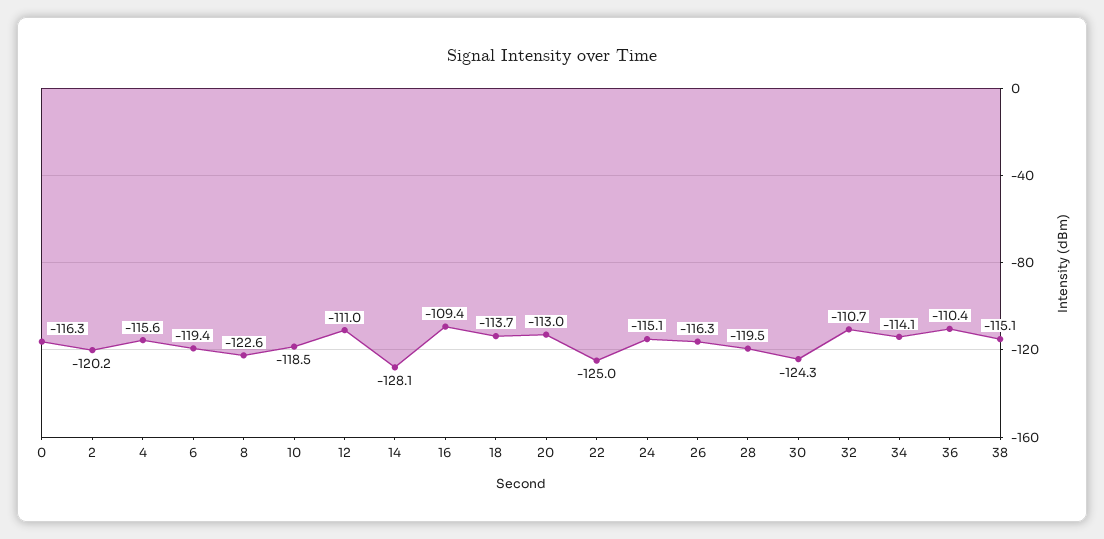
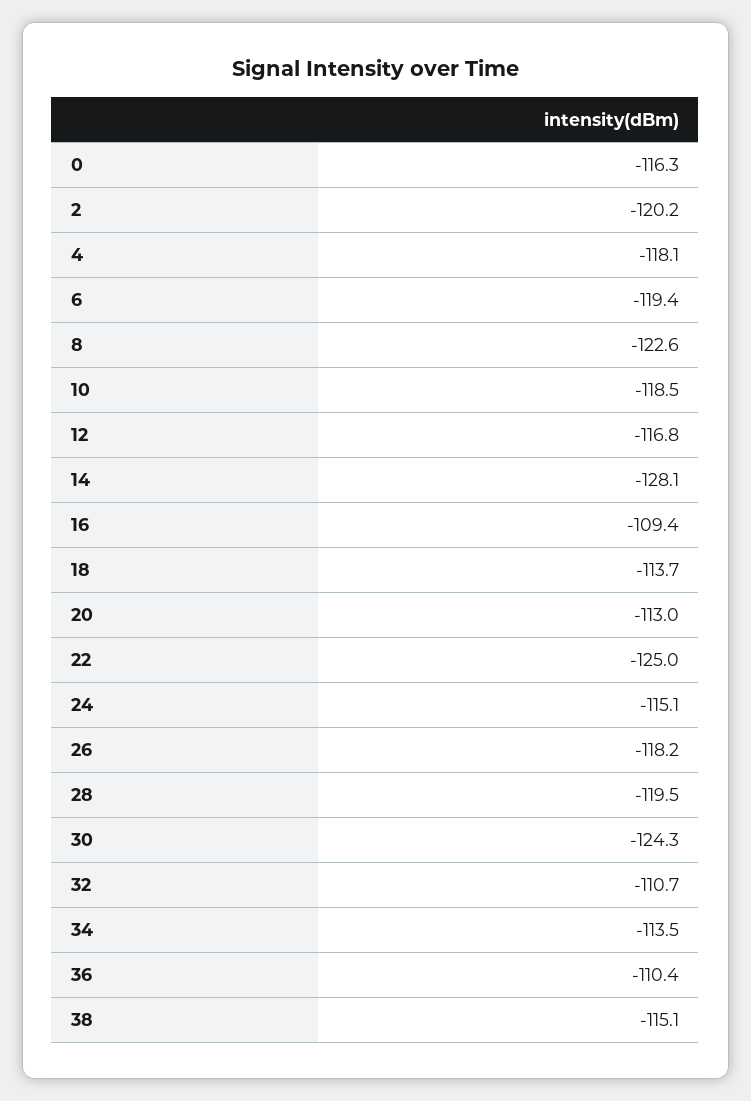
  {
    "0": -116.3,
    "2": -120.2,
-   "4": -115.6,
+   "4": -118.1,
    "6": -119.4,
    "8": -122.6,
    "10": -118.5,
-   "12": -111,
+   "12": -116.8,
    "14": -128.1,
    "16": -109.4,
    "18": -113.7,
    "20": -113,
    "22": -125,
    "24": -115.1,
-   "26": -116.3,
+   "26": -118.2,
    "28": -119.5,
    "30": -124.3,
    "32": -110.7,
-   "34": -114.1,
+   "34": -113.5,
    "36": -110.4,
    "38": -115.1
  }

